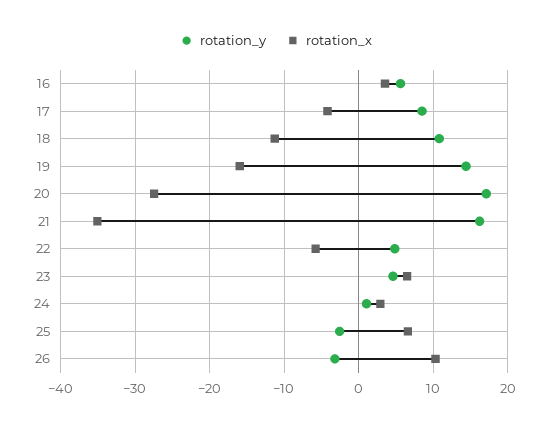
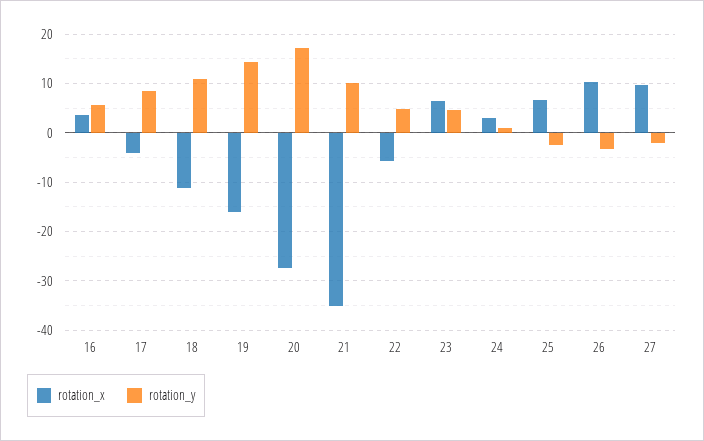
  {
    "rotation_y": {
      "16": 6,
      "17": 8,
      "18": 11,
      "19": 14,
      "20": 17,
-     "21": 16,
+     "21": 10,
      "22": 5,
      "23": 5,
      "24": 1,
      "25": -3,
-     "26": -3
+     "26": -3,
+     "27": -2
    },
    "rotation_x": {
      "16": 4,
      "17": -4,
      "18": -11,
      "19": -16,
      "20": -27,
      "21": -35,
      "22": -6,
      "23": 6,
      "24": 3,
      "25": 7,
-     "26": 10
+     "26": 10,
+     "27": 10
    }
  }

